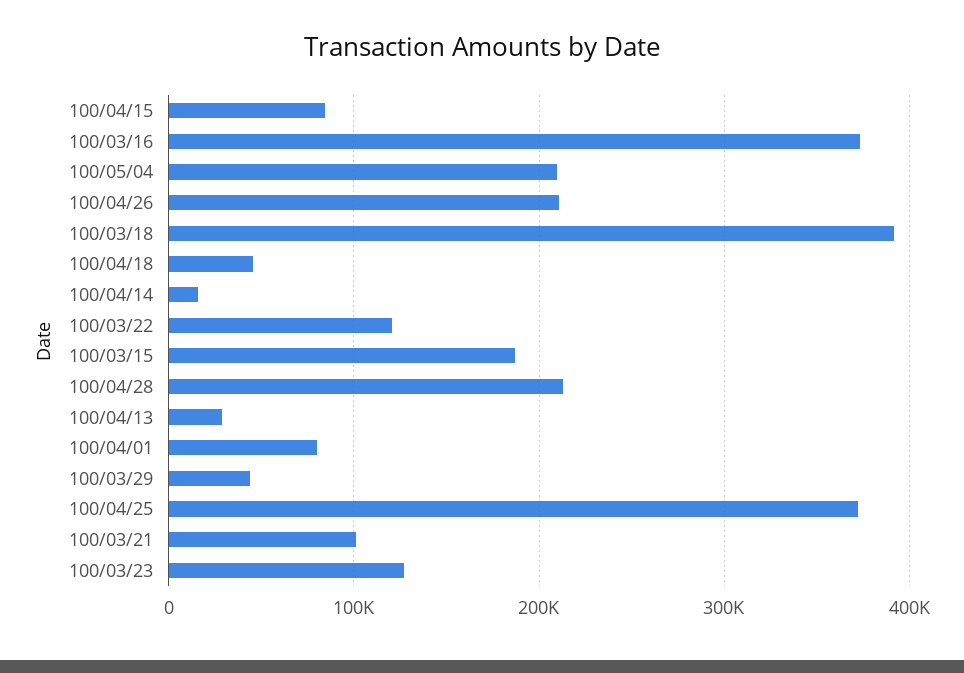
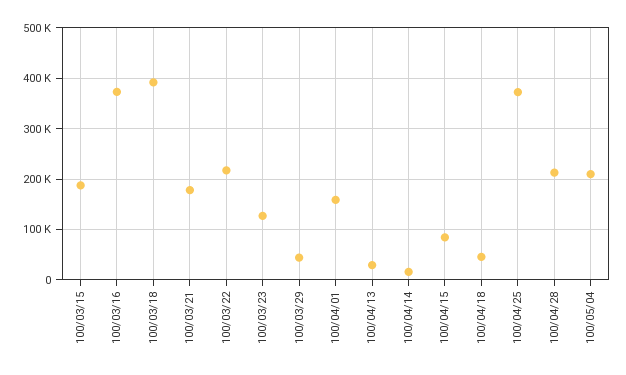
  {
    "100/04/15": 80000,
    "100/03/16": 370000,
    "100/05/04": 210000,
-   "100/04/26": 210000,
    "100/03/18": 390000,
    "100/04/18": 50000,
    "100/04/14": 20000,
-   "100/03/22": 120000,
+   "100/03/22": 220000,
    "100/03/15": 190000,
    "100/04/28": 210000,
    "100/04/13": 30000,
-   "100/04/01": 80000,
+   "100/04/01": 160000,
    "100/03/29": 40000,
    "100/04/25": 370000,
-   "100/03/21": 100000,
+   "100/03/21": 180000,
    "100/03/23": 130000
  }

